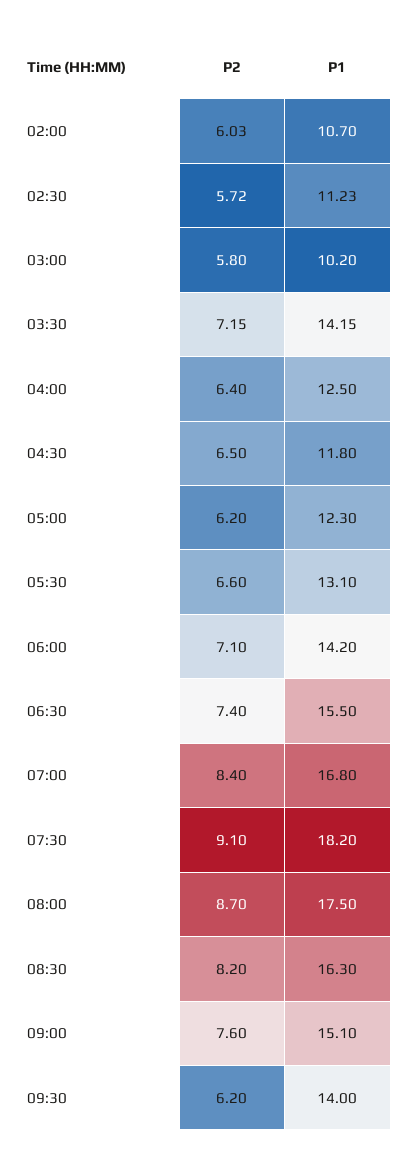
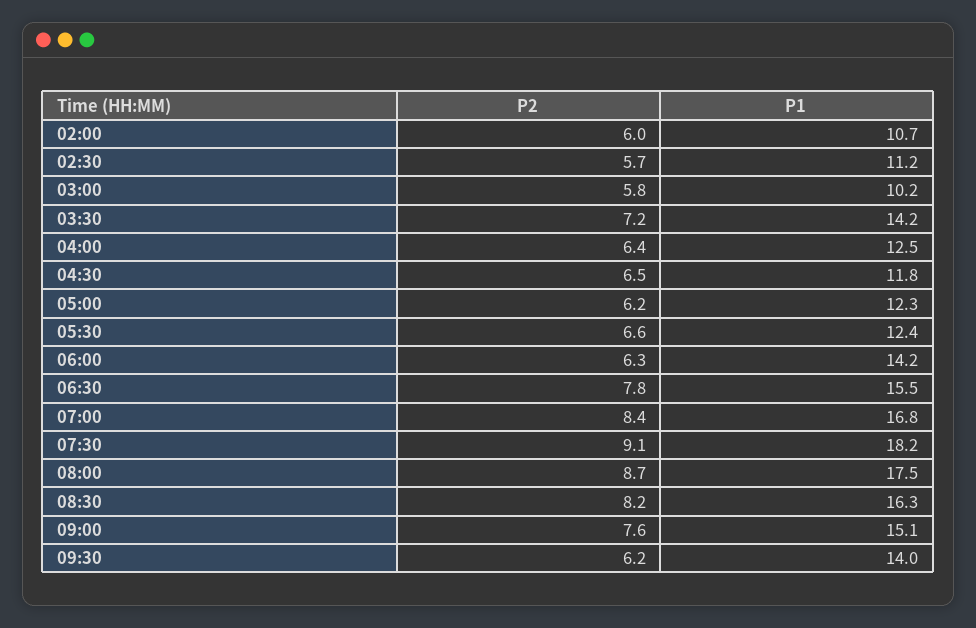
  {
    "P2": {
      "02:00": 6.03,
      "02:30": 5.72,
      "03:00": 5.8,
      "03:30": 7.15,
      "04:00": 6.4,
      "04:30": 6.5,
      "05:00": 6.2,
      "05:30": 6.6,
-     "06:00": 7.1,
+     "06:00": 6.3,
-     "06:30": 7.4,
+     "06:30": 7.8,
      "07:00": 8.4,
      "07:30": 9.1,
      "08:00": 8.7,
      "08:30": 8.2,
      "09:00": 7.6,
      "09:30": 6.2
    },
    "P1": {
      "02:00": 10.7,
      "02:30": 11.23,
      "03:00": 10.2,
      "03:30": 14.15,
      "04:00": 12.5,
      "04:30": 11.8,
      "05:00": 12.3,
-     "05:30": 13.1,
+     "05:30": 12.4,
      "06:00": 14.2,
      "06:30": 15.5,
      "07:00": 16.8,
      "07:30": 18.2,
      "08:00": 17.5,
      "08:30": 16.3,
      "09:00": 15.1,
      "09:30": 14
    }
  }

